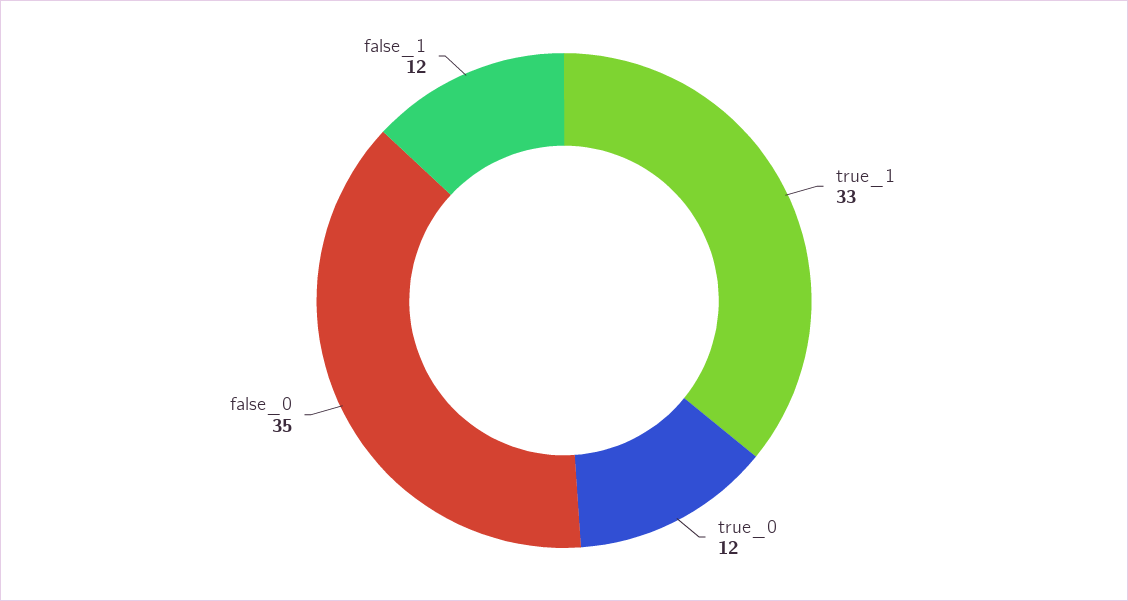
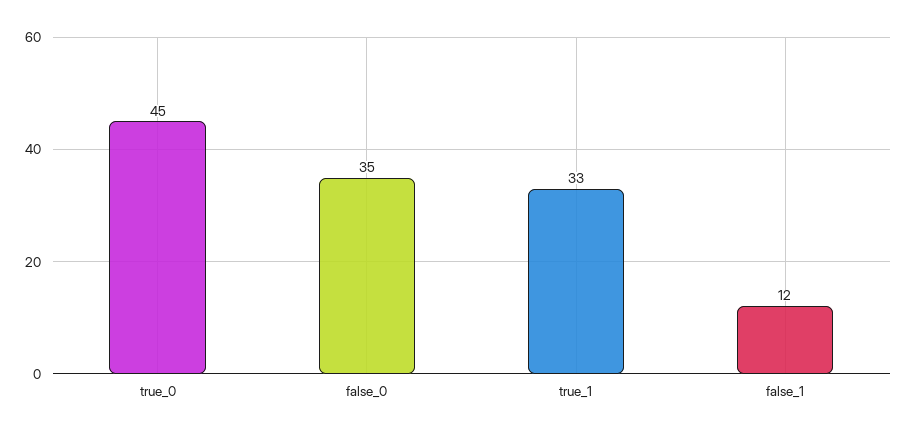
  {
    "true_1": 33,
-   "true_0": 12,
+   "true_0": 45,
    "false_0": 35,
    "false_1": 12
  }

